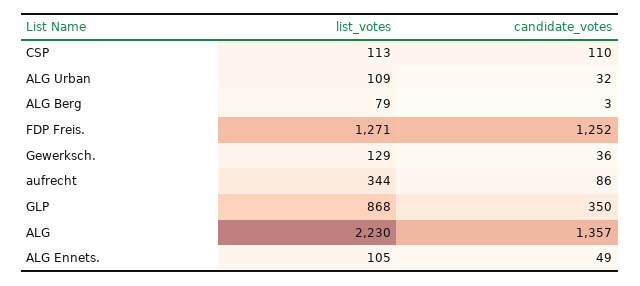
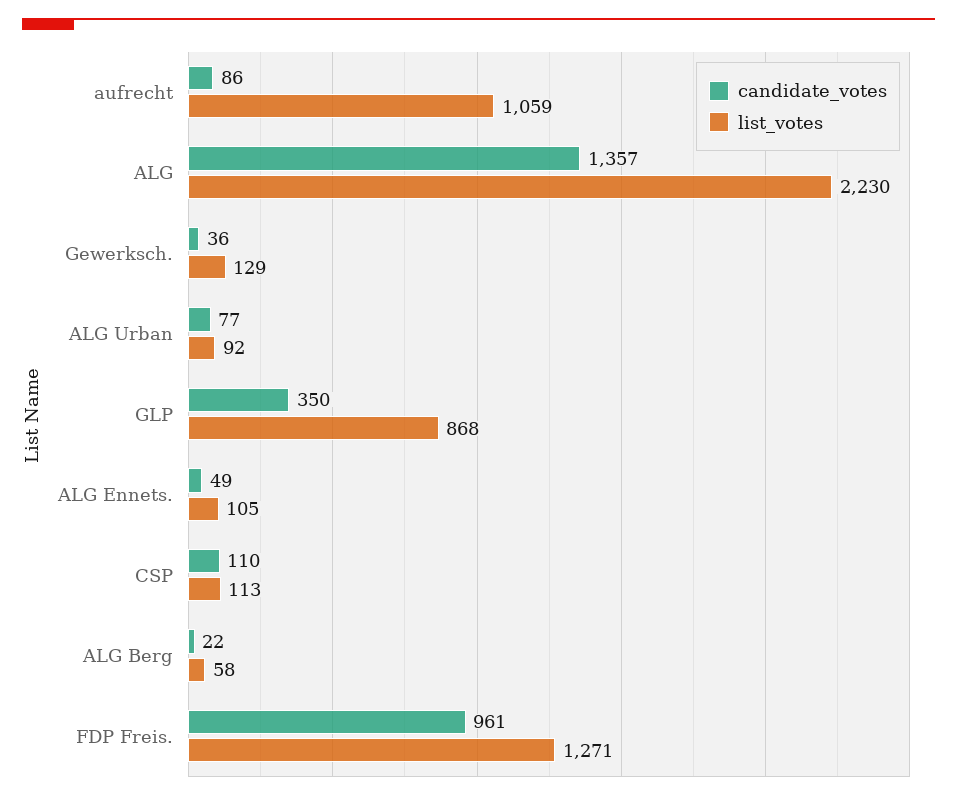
  {
    "list_votes": {
      "CSP": 113,
-     "ALG Urban": 109,
+     "ALG Urban": 92,
-     "ALG Berg": 79,
+     "ALG Berg": 58,
      "FDP Freis.": 1271,
      "Gewerksch.": 129,
-     "aufrecht": 344,
+     "aufrecht": 1059,
      "GLP": 868,
      "ALG": 2230,
      "ALG Ennets.": 105
    },
    "candidate_votes": {
      "CSP": 110,
-     "ALG Urban": 32,
+     "ALG Urban": 77,
-     "ALG Berg": 3,
+     "ALG Berg": 22,
-     "FDP Freis.": 1252,
+     "FDP Freis.": 961,
      "Gewerksch.": 36,
      "aufrecht": 86,
      "GLP": 350,
      "ALG": 1357,
      "ALG Ennets.": 49
    }
  }

